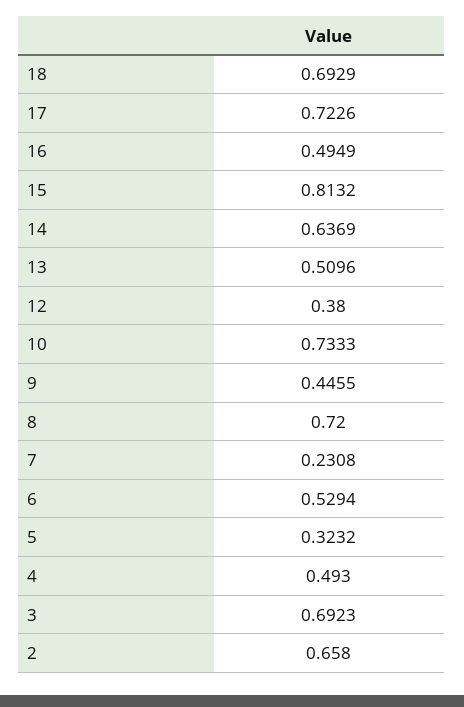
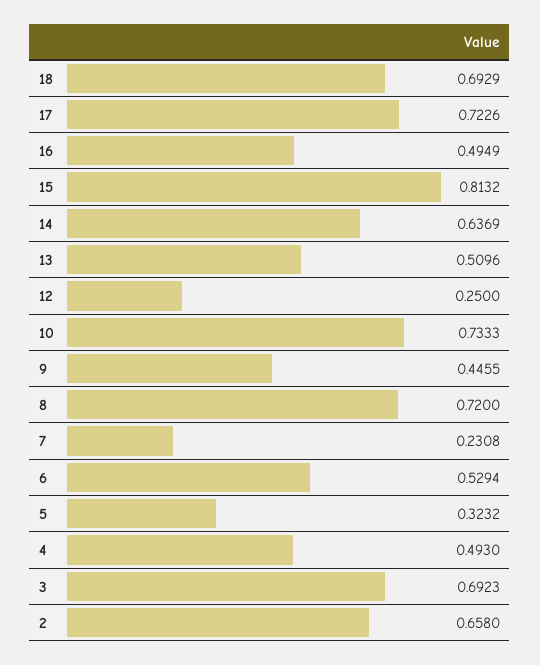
  {
    "18": 0.6929,
    "17": 0.7226,
    "16": 0.4949,
    "15": 0.8132,
    "14": 0.6369,
    "13": 0.5096,
-   "12": 0.38,
+   "12": 0.25,
    "10": 0.7333,
    "9": 0.4455,
    "8": 0.72,
    "7": 0.2308,
    "6": 0.5294,
    "5": 0.3232,
    "4": 0.493,
    "3": 0.6923,
    "2": 0.658
  }

